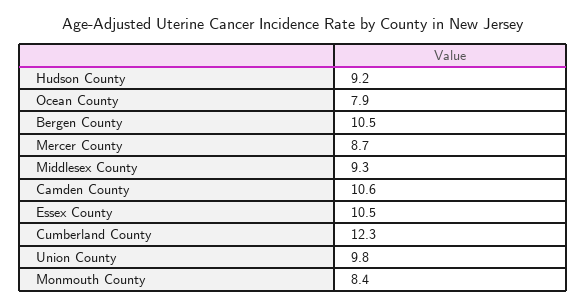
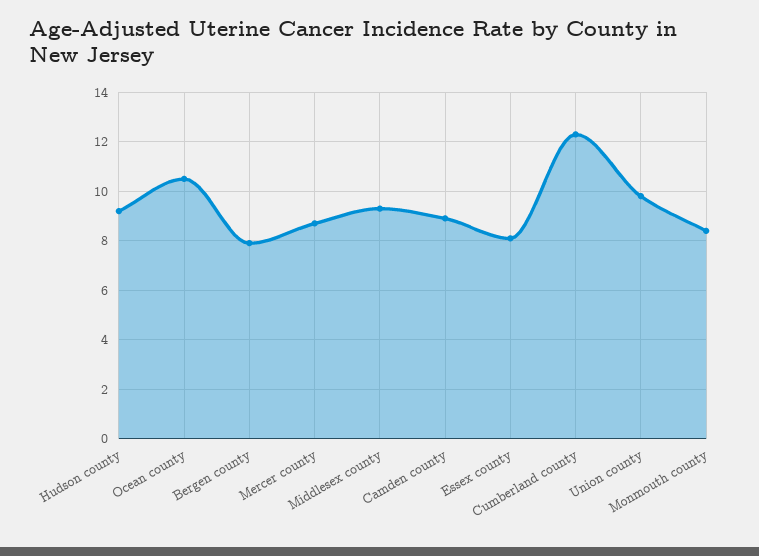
  {
    "Hudson County": 9.2,
-   "Ocean County": 7.9,
+   "Ocean County": 10.5,
-   "Bergen County": 10.5,
+   "Bergen County": 8,
    "Mercer County": 8.7,
    "Middlesex County": 9.3,
-   "Camden County": 10.6,
+   "Camden County": 9,
-   "Essex County": 10.5,
+   "Essex County": 8,
    "Cumberland County": 12.3,
    "Union County": 9.8,
    "Monmouth County": 8.4
  }

